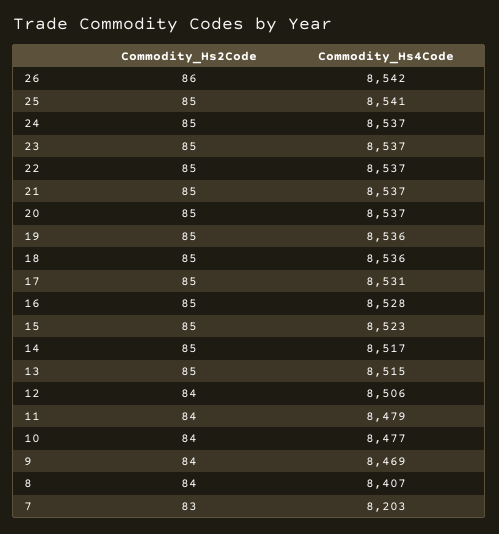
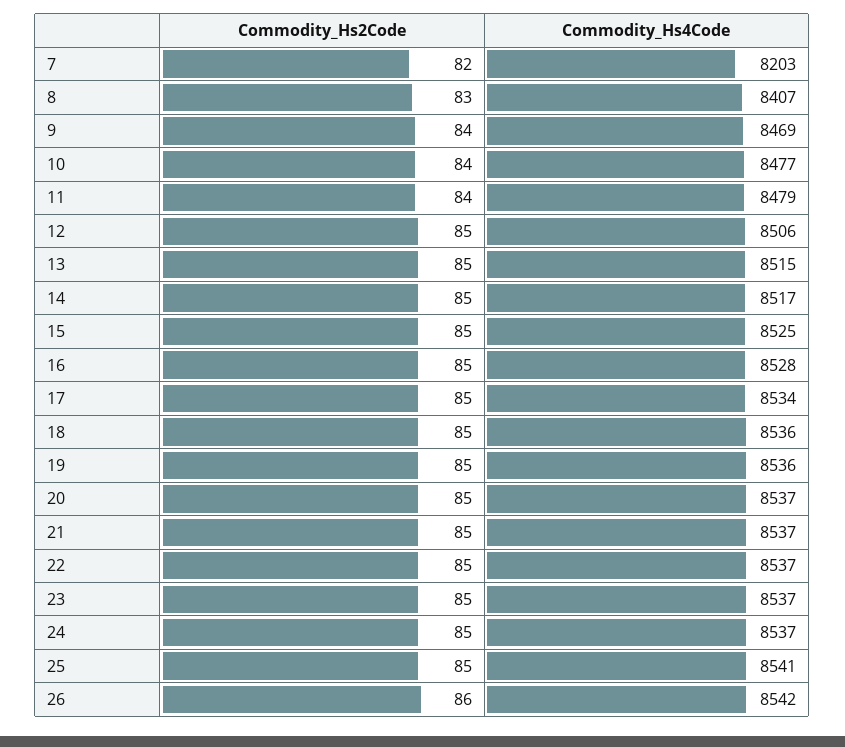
  {
    "Commodity_Hs2Code": {
      "26": 86,
      "25": 85,
      "24": 85,
      "23": 85,
      "22": 85,
      "21": 85,
      "20": 85,
      "19": 85,
      "18": 85,
      "17": 85,
      "16": 85,
      "15": 85,
      "14": 85,
      "13": 85,
-     "12": 84,
+     "12": 85,
      "11": 84,
      "10": 84,
      "9": 84,
-     "8": 84,
+     "8": 83,
-     "7": 83
+     "7": 82
    },
    "Commodity_Hs4Code": {
      "26": 8542,
      "25": 8541,
      "24": 8537,
      "23": 8537,
      "22": 8537,
      "21": 8537,
      "20": 8537,
      "19": 8536,
      "18": 8536,
-     "17": 8531,
+     "17": 8534,
      "16": 8528,
-     "15": 8523,
+     "15": 8525,
      "14": 8517,
      "13": 8515,
      "12": 8506,
      "11": 8479,
      "10": 8477,
      "9": 8469,
      "8": 8407,
      "7": 8203
    }
  }

